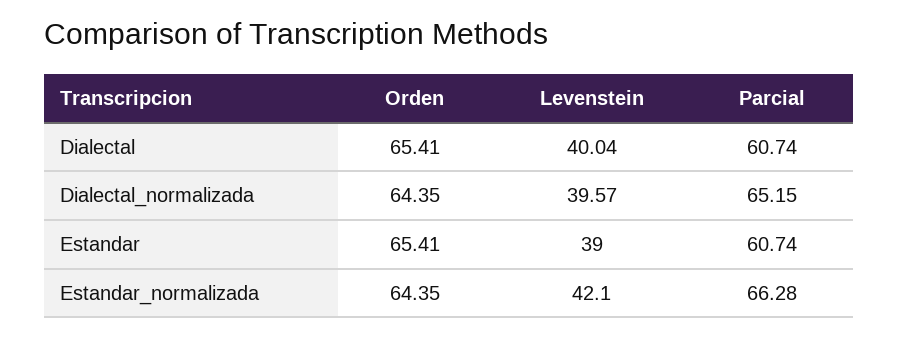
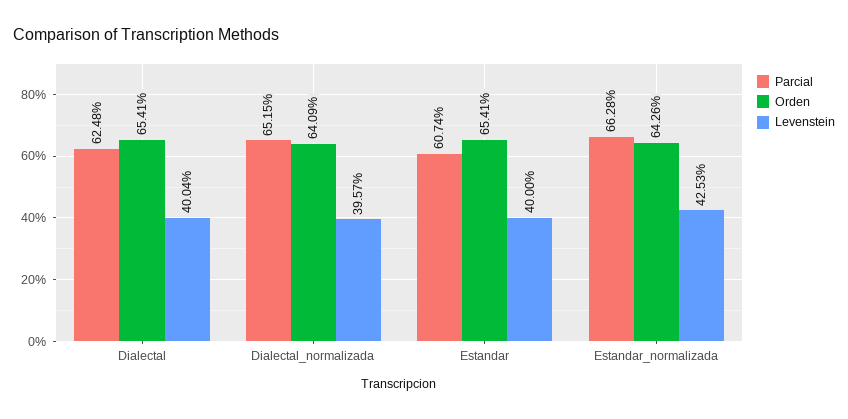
  {
    "Orden": {
      "Dialectal": 65.41,
-     "Dialectal_normalizada": 64.35,
+     "Dialectal_normalizada": 64.09,
      "Estandar": 65.41,
-     "Estandar_normalizada": 64.35
+     "Estandar_normalizada": 64.26
    },
    "Levenstein": {
      "Dialectal": 40.04,
      "Dialectal_normalizada": 39.57,
-     "Estandar": 39,
+     "Estandar": 40,
-     "Estandar_normalizada": 42.1
+     "Estandar_normalizada": 42.53
    },
    "Parcial": {
-     "Dialectal": 60.74,
+     "Dialectal": 62.48,
      "Dialectal_normalizada": 65.15,
      "Estandar": 60.74,
      "Estandar_normalizada": 66.28
    }
  }

